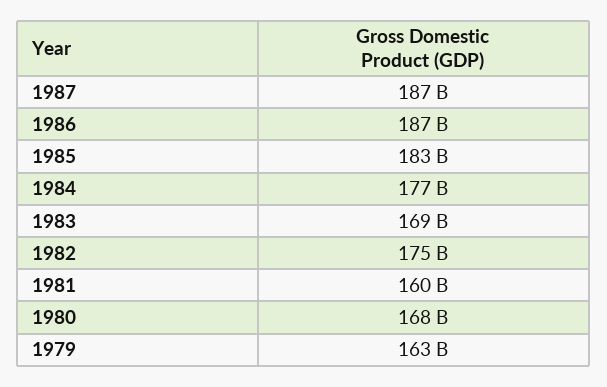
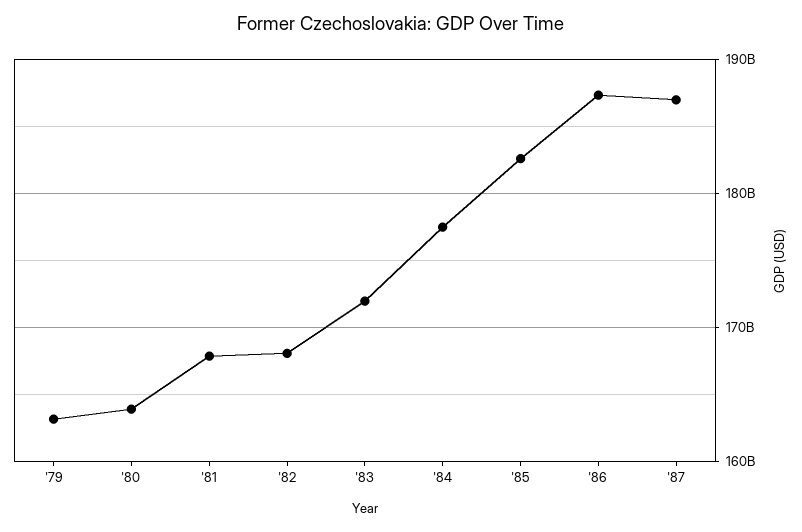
  {
    "1987": 187000000000,
    "1986": 187000000000,
    "1985": 183000000000,
    "1984": 177000000000,
-   "1983": 169000000000,
+   "1983": 172000000000,
-   "1982": 175000000000,
+   "1982": 168000000000,
-   "1981": 160000000000,
+   "1981": 168000000000,
-   "1980": 168000000000,
+   "1980": 164000000000,
    "1979": 163000000000
  }

